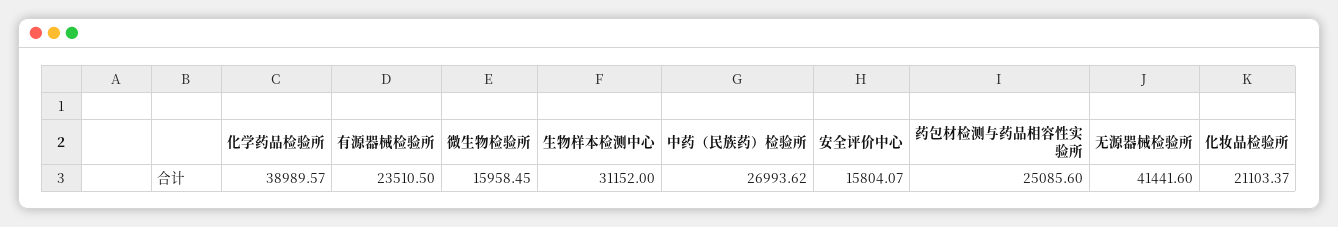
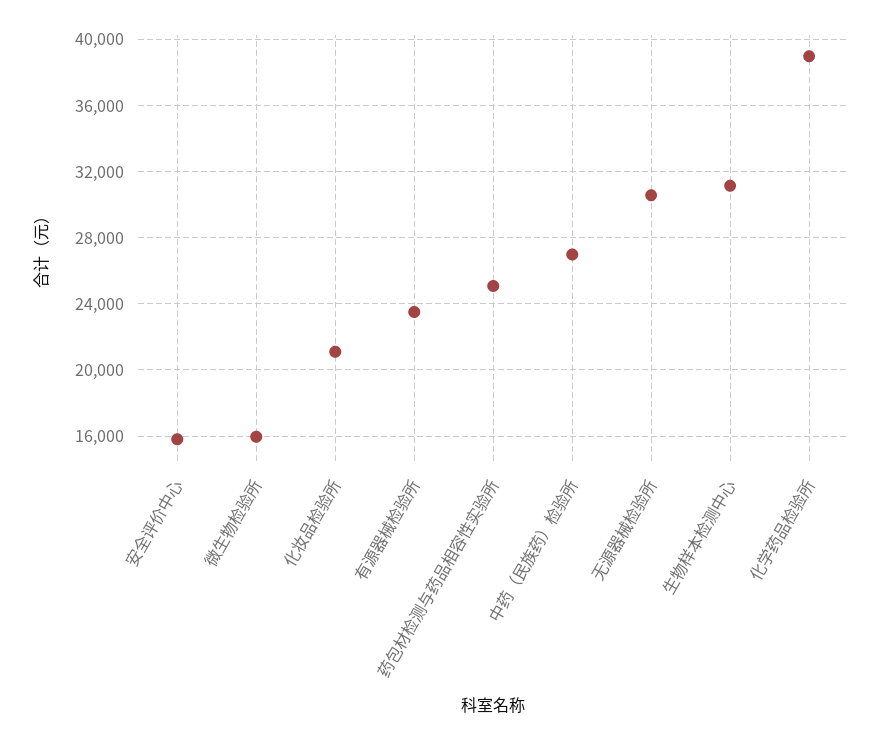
  {
    "化学药品检验所": 38989.57,
    "有源器械检验所": 23510.5,
    "微生物检验所": 15958.45,
    "生物样本检测中心": 31152,
    "中药（民族药）检验所": 26993.62,
    "安全评价中心": 15804.07,
    "药包材检测与药品相容性实验所": 25085.6,
-   "无源器械检验所": 41441.6,
+   "无源器械检验所": 30500,
    "化妆品检验所": 21103.37
  }

